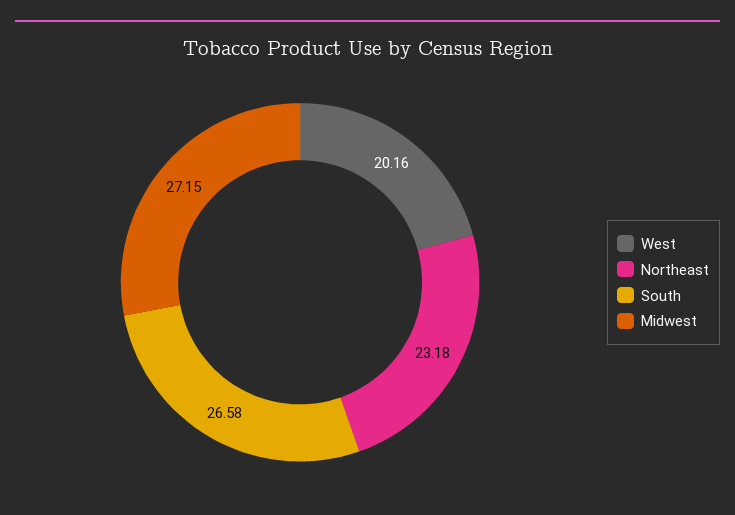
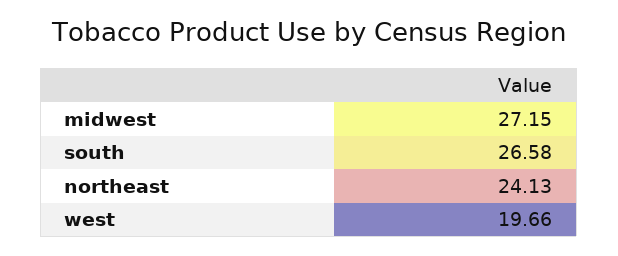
  {
-   "West": 20.16,
+   "West": 19.66,
-   "Northeast": 23.18,
+   "Northeast": 24.13,
    "South": 26.58,
    "Midwest": 27.15
  }

